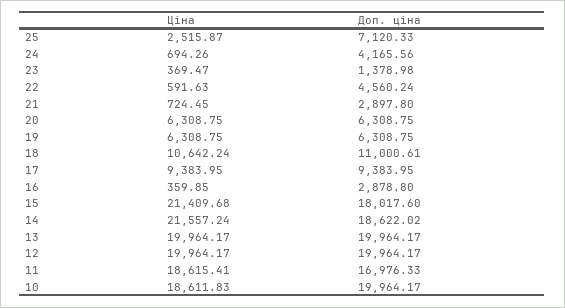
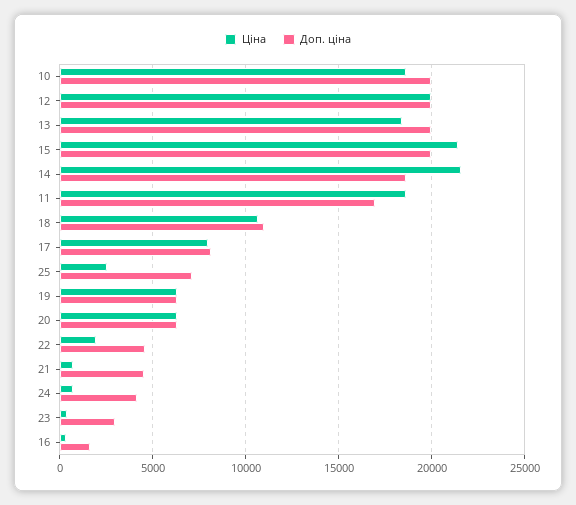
  {
    "Ціна": {
      "25": 2515.87,
      "24": 694.26,
      "23": 369.47,
-     "22": 591.63,
+     "22": 2000,
      "21": 724.45,
      "20": 6308.75,
      "19": 6308.75,
      "18": 10642.24,
-     "17": 9383.95,
+     "17": 8000,
      "16": 359.85,
      "15": 21409.68,
      "14": 21557.24,
-     "13": 19964.17,
+     "13": 18500,
      "12": 19964.17,
      "11": 18615.41,
      "10": 18611.83
    },
    "Доп. ціна": {
      "25": 7120.33,
      "24": 4165.56,
-     "23": 1378.98,
+     "23": 3000,
      "22": 4560.24,
-     "21": 2897.8,
+     "21": 4500,
      "20": 6308.75,
      "19": 6308.75,
      "18": 11000.61,
-     "17": 9383.95,
+     "17": 8000,
-     "16": 2878.8,
+     "16": 1500,
-     "15": 18017.6,
+     "15": 20000,
      "14": 18622.02,
      "13": 19964.17,
      "12": 19964.17,
      "11": 16976.33,
      "10": 19964.17
    }
  }

